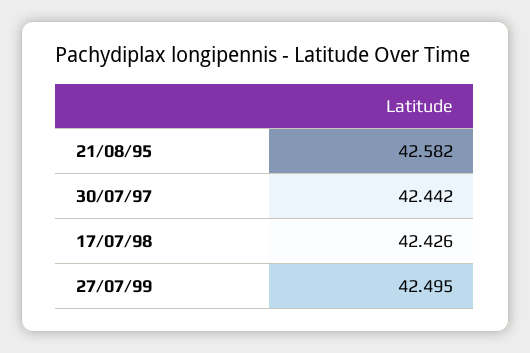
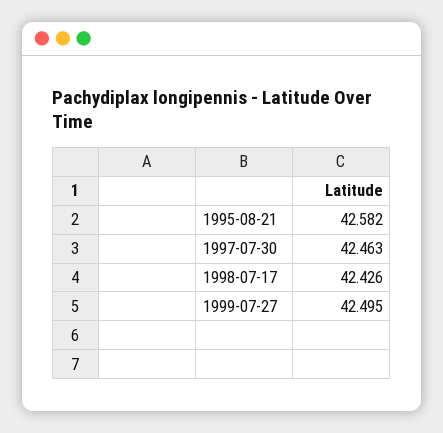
  {
    "21/08/95": 42.582,
-   "30/07/97": 42.442,
+   "30/07/97": 42.463,
    "17/07/98": 42.426,
    "27/07/99": 42.495
  }

